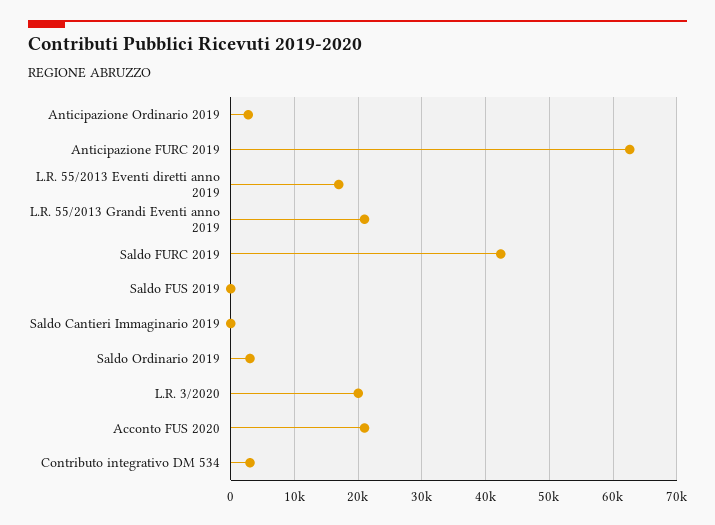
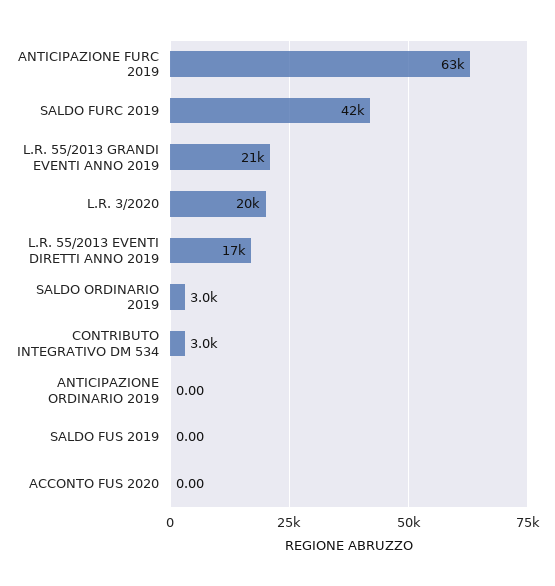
  {
-   "Anticipazione Ordinario 2019": 3000,
+   "Anticipazione Ordinario 2019": 0,
    "Anticipazione FURC 2019": 63000,
    "L.R. 55/2013 Eventi diretti anno 2019": 17000,
    "L.R. 55/2013 Grandi Eventi anno 2019": 21000,
    "Saldo FURC 2019": 42000,
    "Saldo FUS 2019": 0,
-   "Saldo Cantieri Immaginario 2019": 0,
    "Saldo Ordinario 2019": 3000,
    "L.R. 3/2020": 20000,
-   "Acconto FUS 2020": 21000,
+   "Acconto FUS 2020": 0,
    "Contributo integrativo DM 534": 3000
  }

